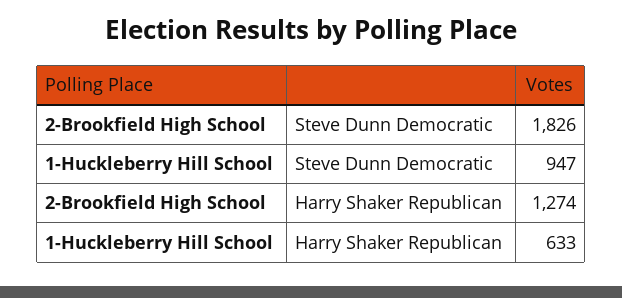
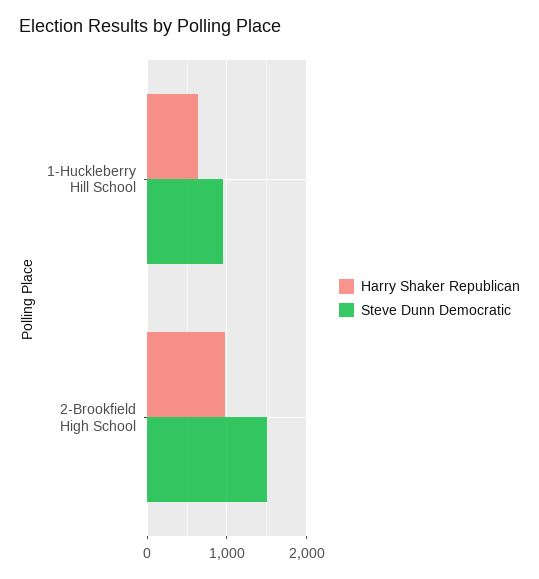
  {
    "Steve Dunn Democratic": {
-     "2-Brookfield High School": 1826,
+     "2-Brookfield High School": 1500,
      "1-Huckleberry Hill School": 947
    },
    "Harry Shaker Republican": {
-     "2-Brookfield High School": 1274,
+     "2-Brookfield High School": 1000,
      "1-Huckleberry Hill School": 633
    }
  }

